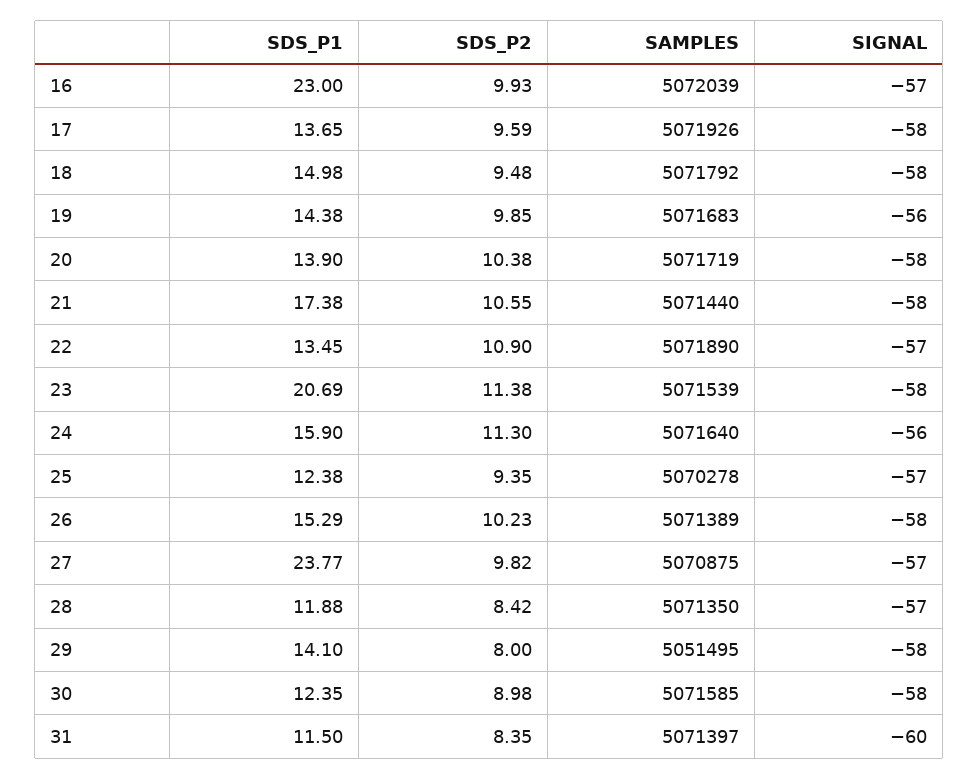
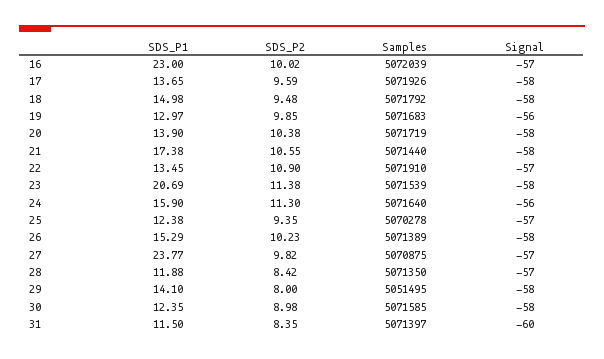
  {
    "SDS_P1": {
      "16": 23,
      "17": 13.65,
      "18": 14.98,
-     "19": 14.38,
+     "19": 12.97,
      "20": 13.9,
      "21": 17.38,
      "22": 13.45,
      "23": 20.69,
      "24": 15.9,
      "25": 12.38,
      "26": 15.29,
      "27": 23.77,
      "28": 11.88,
      "29": 14.1,
      "30": 12.35,
      "31": 11.5
    },
    "SDS_P2": {
-     "16": 9.93,
+     "16": 10.02,
      "17": 9.59,
      "18": 9.48,
      "19": 9.85,
      "20": 10.38,
      "21": 10.55,
      "22": 10.9,
      "23": 11.38,
      "24": 11.3,
      "25": 9.35,
      "26": 10.23,
      "27": 9.82,
      "28": 8.42,
      "29": 8,
      "30": 8.98,
      "31": 8.35
    },
    "SAMPLES": {
      "16": 5072039,
      "17": 5071926,
      "18": 5071792,
      "19": 5071683,
      "20": 5071719,
      "21": 5071440,
-     "22": 5071890,
+     "22": 5071910,
      "23": 5071539,
      "24": 5071640,
      "25": 5070278,
      "26": 5071389,
      "27": 5070875,
      "28": 5071350,
      "29": 5051495,
      "30": 5071585,
      "31": 5071397
    },
    "SIGNAL": {
      "16": -57,
      "17": -58,
      "18": -58,
      "19": -56,
      "20": -58,
      "21": -58,
      "22": -57,
      "23": -58,
      "24": -56,
      "25": -57,
      "26": -58,
      "27": -57,
      "28": -57,
      "29": -58,
      "30": -58,
      "31": -60
    }
  }

